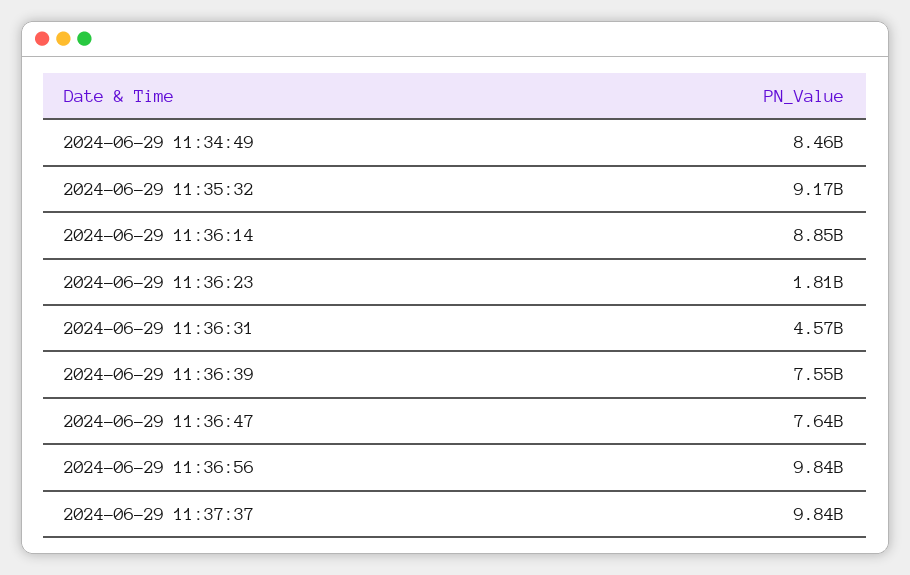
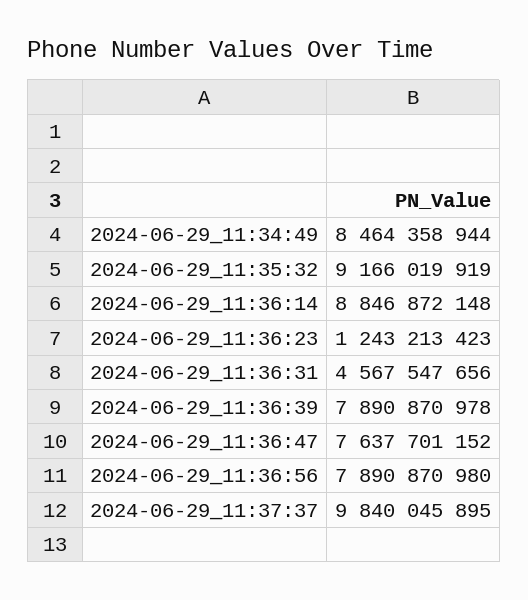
  {
    "2024-06-29 11:34:49": 8464358944,
    "2024-06-29 11:35:32": 9166019919,
    "2024-06-29 11:36:14": 8846872148,
-   "2024-06-29 11:36:23": 1810000000,
+   "2024-06-29 11:36:23": 1243213423,
    "2024-06-29 11:36:31": 4567547656,
-   "2024-06-29 11:36:39": 7550000000,
+   "2024-06-29 11:36:39": 7890870978,
    "2024-06-29 11:36:47": 7637701152,
-   "2024-06-29 11:36:56": 9840000000,
+   "2024-06-29 11:36:56": 7890870980,
    "2024-06-29 11:37:37": 9840045895
  }

